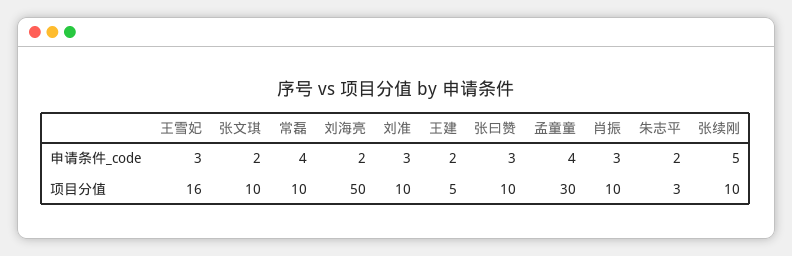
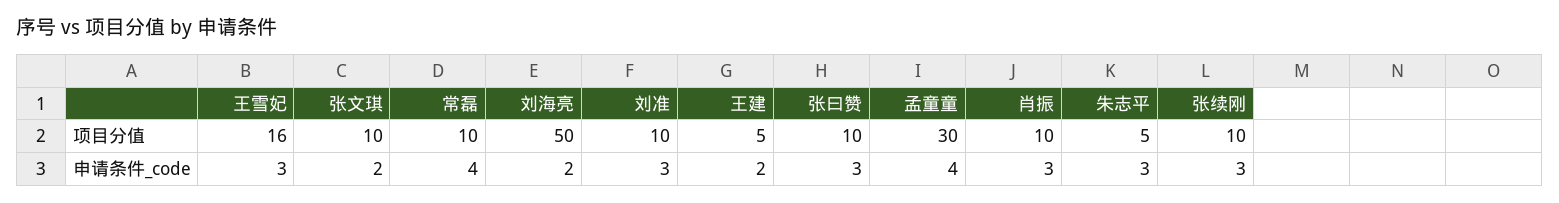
  {
    "王雪妃": {
      "申请条件_code": 3,
      "项目分值": 16
    },
    "张文琪": {
      "申请条件_code": 2,
      "项目分值": 10
    },
    "常磊": {
      "申请条件_code": 4,
      "项目分值": 10
    },
    "刘海亮": {
      "申请条件_code": 2,
      "项目分值": 50
    },
    "刘准": {
      "申请条件_code": 3,
      "项目分值": 10
    },
    "王建": {
      "申请条件_code": 2,
      "项目分值": 5
    },
    "张曰赞": {
      "申请条件_code": 3,
      "项目分值": 10
    },
    "孟童童": {
      "申请条件_code": 4,
      "项目分值": 30
    },
    "肖振": {
      "申请条件_code": 3,
      "项目分值": 10
    },
    "朱志平": {
-     "申请条件_code": 2,
+     "申请条件_code": 3,
-     "项目分值": 3
+     "项目分值": 5
    },
    "张续刚": {
-     "申请条件_code": 5,
+     "申请条件_code": 3,
      "项目分值": 10
    }
  }

